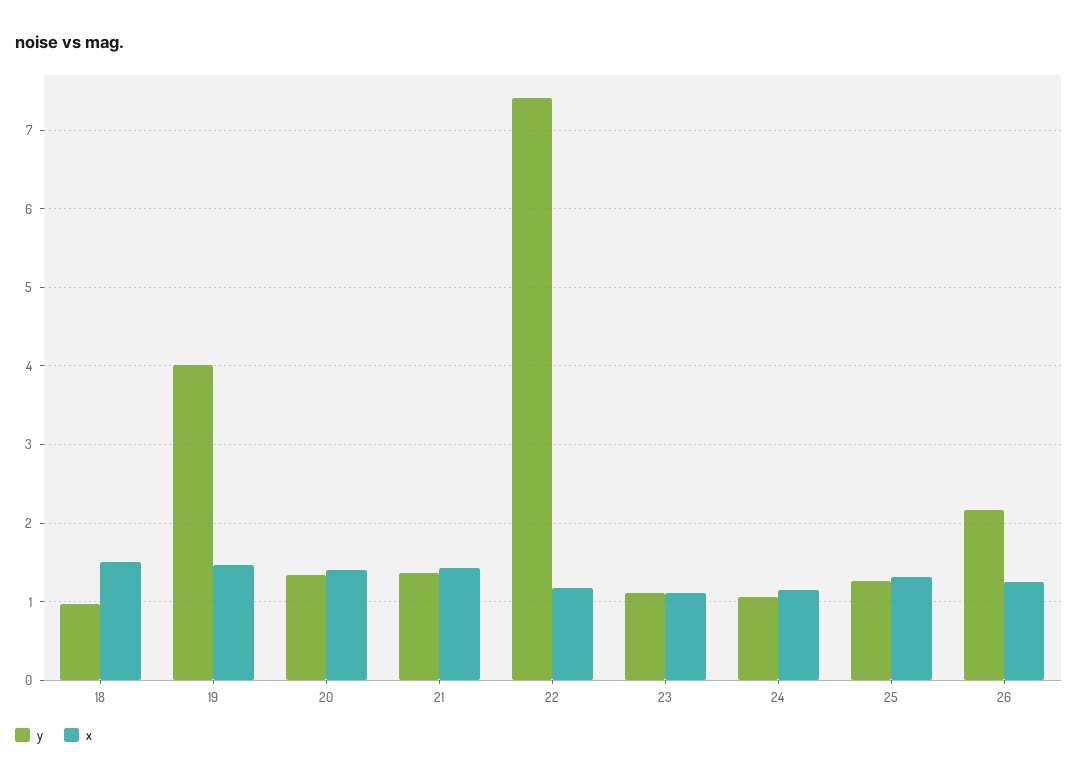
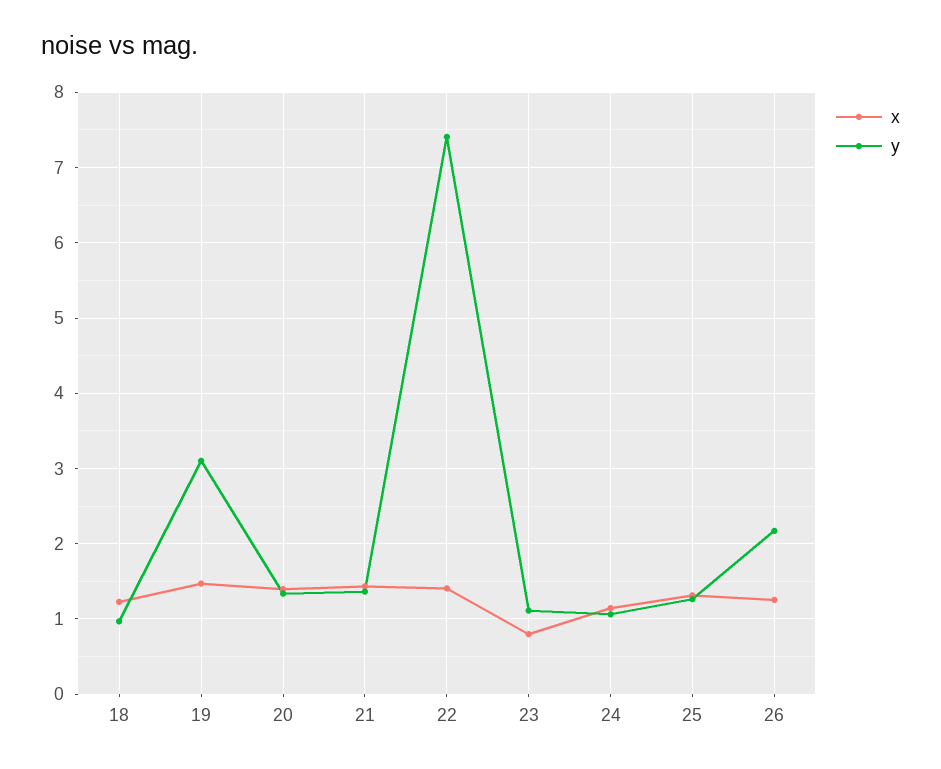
  {
    "y": {
      "18": 1,
-     "19": 4,
+     "19": 3.1,
      "20": 1.3,
      "21": 1.4,
      "22": 7.4,
      "23": 1.1,
      "24": 1.1,
      "25": 1.3,
      "26": 2.2
    },
    "x": {
-     "18": 1.5,
+     "18": 1.2,
      "19": 1.5,
      "20": 1.4,
      "21": 1.4,
-     "22": 1.2,
+     "22": 1.4,
-     "23": 1.1,
+     "23": 0.8,
      "24": 1.1,
      "25": 1.3,
      "26": 1.3
    }
  }

